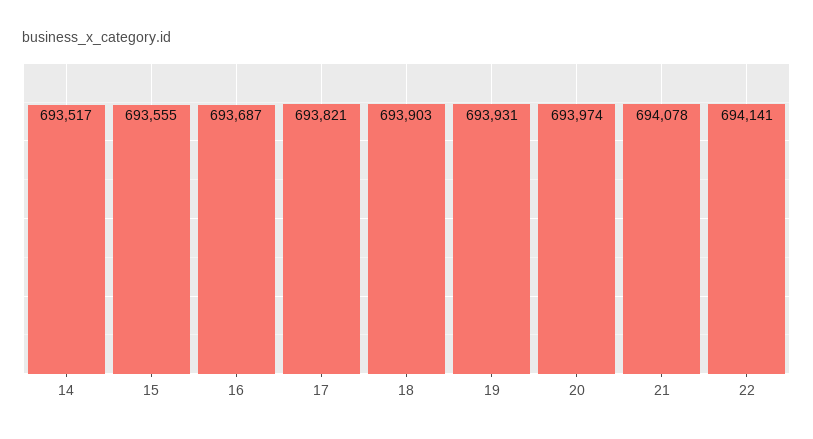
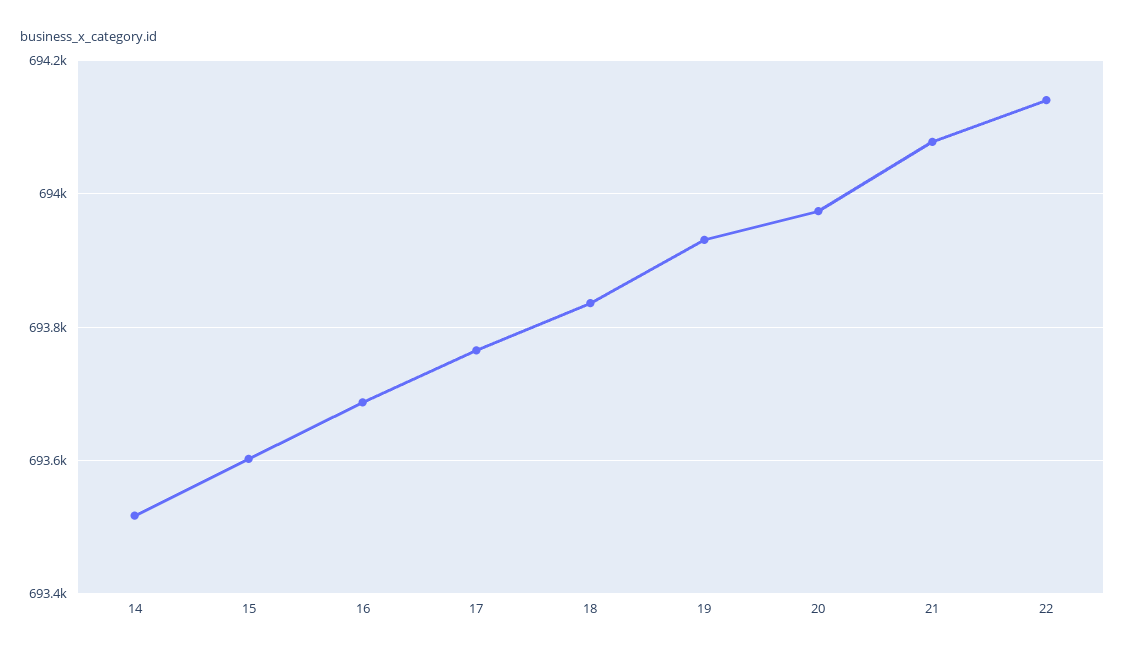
  {
    "14": 693517,
-   "15": 693555,
+   "15": 693600,
    "16": 693687,
-   "17": 693821,
+   "17": 693760,
-   "18": 693903,
+   "18": 693840,
    "19": 693931,
    "20": 693974,
    "21": 694078,
    "22": 694141
  }

